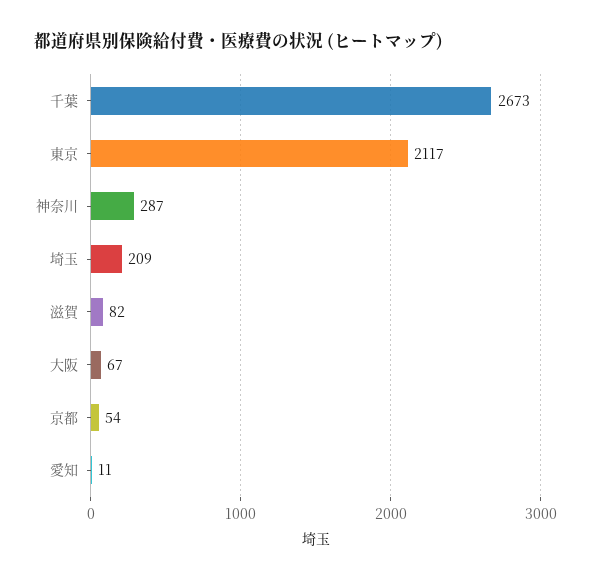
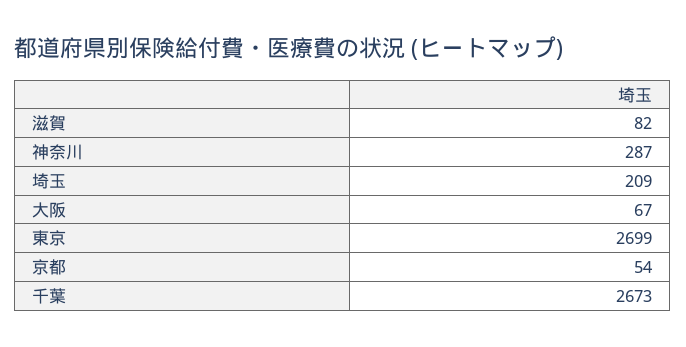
  {
    "千葉": 2673,
-   "東京": 2117,
+   "東京": 2699,
    "神奈川": 287,
    "埼玉": 209,
    "滋賀": 82,
    "大阪": 67,
-   "京都": 54,
+   "京都": 54
-   "愛知": 11
  }

